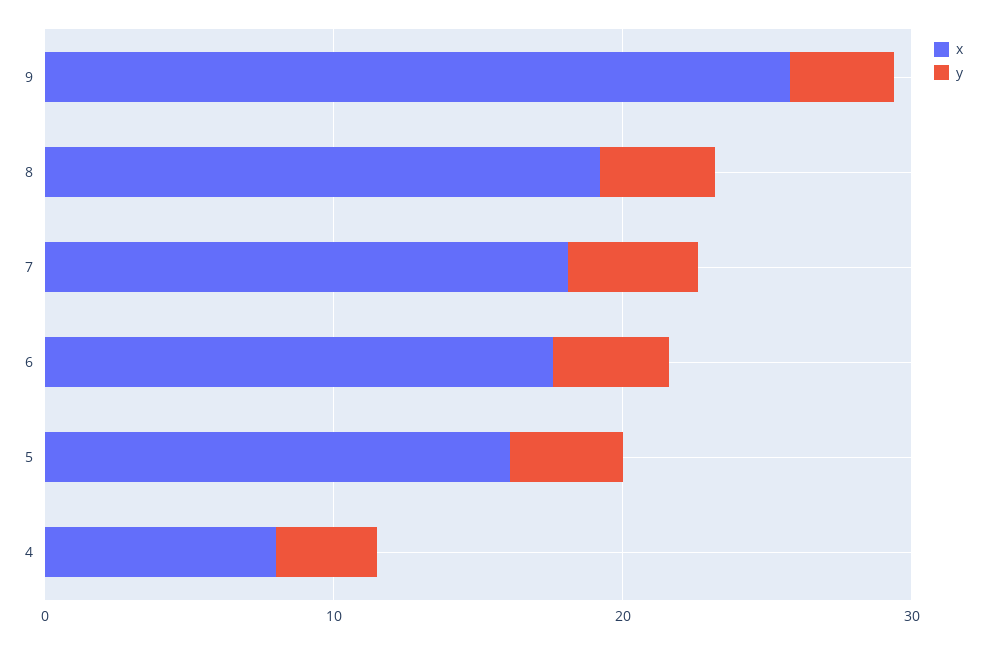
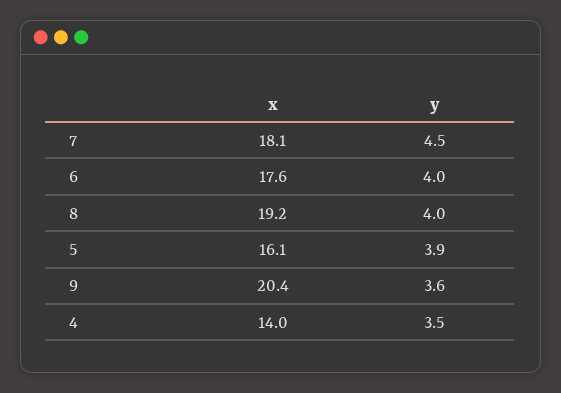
  {
    "x": {
-     "9": 26,
+     "9": 20.4,
      "8": 19.2,
      "7": 18.1,
      "6": 17.6,
      "5": 16.1,
-     "4": 8
+     "4": 14
    },
    "y": {
      "9": 3.6,
      "8": 4,
      "7": 4.5,
      "6": 4,
      "5": 3.9,
      "4": 3.5
    }
  }

